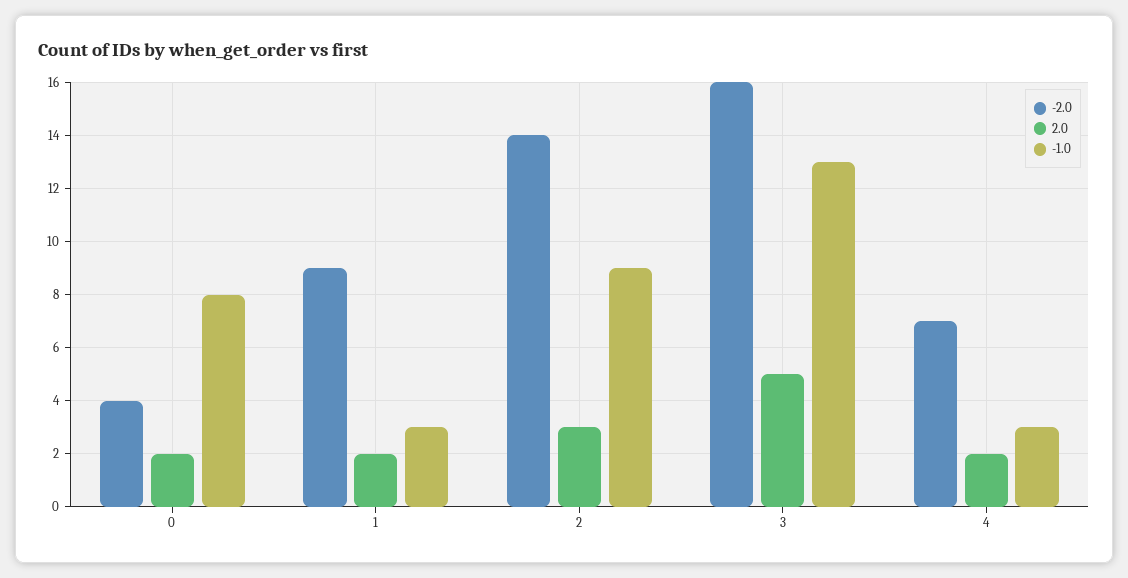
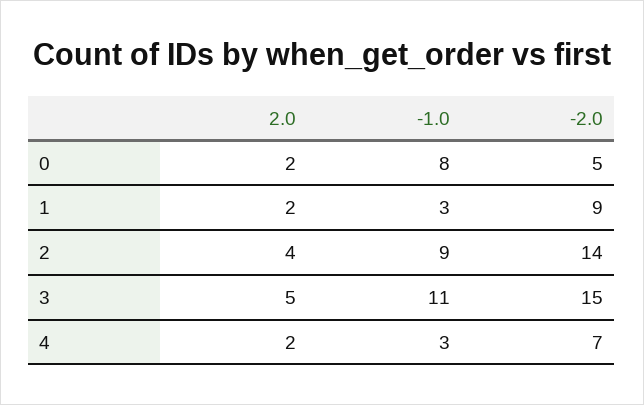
  {
    "-2.0": {
-     "0": 4,
+     "0": 5,
      "1": 9,
      "2": 14,
-     "3": 16,
+     "3": 15,
      "4": 7
    },
    "2.0": {
      "0": 2,
      "1": 2,
-     "2": 3,
+     "2": 4,
      "3": 5,
      "4": 2
    },
    "-1.0": {
      "0": 8,
      "1": 3,
      "2": 9,
-     "3": 13,
+     "3": 11,
      "4": 3
    }
  }

